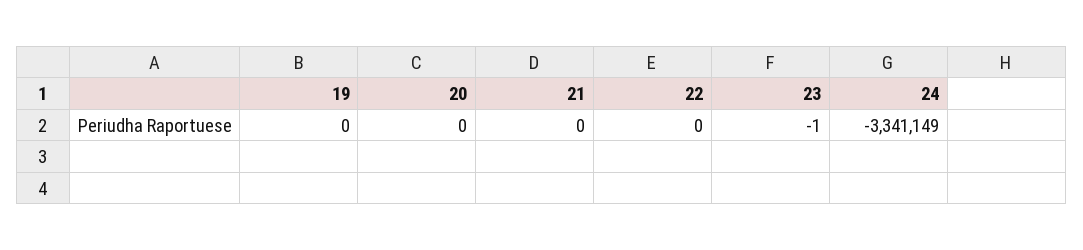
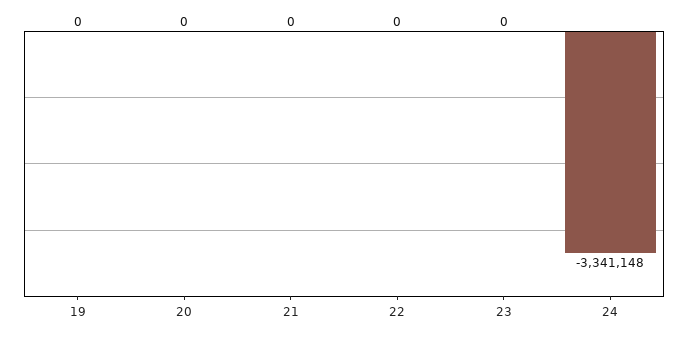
  {
    "19": 0,
    "20": 0,
    "21": 0,
    "22": 0,
-   "23": -1,
+   "23": 0,
-   "24": -3341149
+   "24": -3341148
  }

